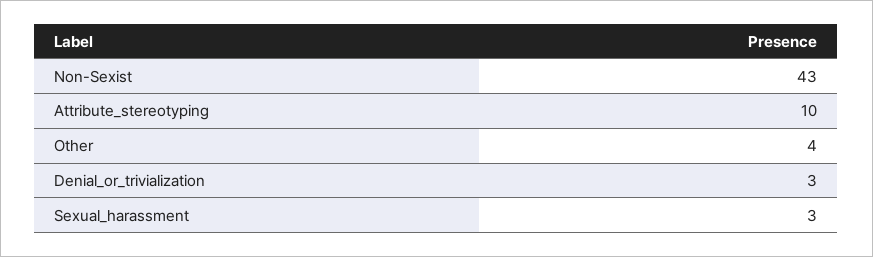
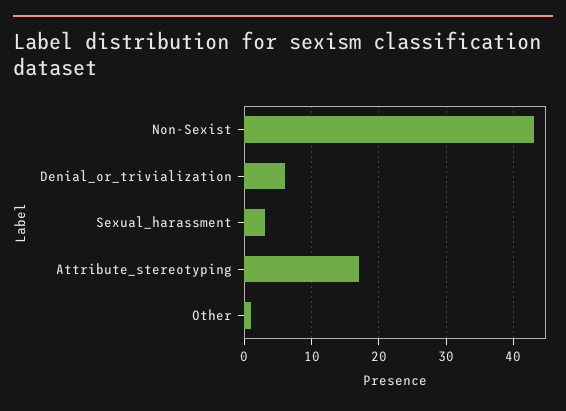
  {
    "Non-Sexist": 43,
-   "Attribute_stereotyping": 10,
+   "Attribute_stereotyping": 17,
-   "Other": 4,
+   "Other": 1,
-   "Denial_or_trivialization": 3,
+   "Denial_or_trivialization": 6,
    "Sexual_harassment": 3
  }

